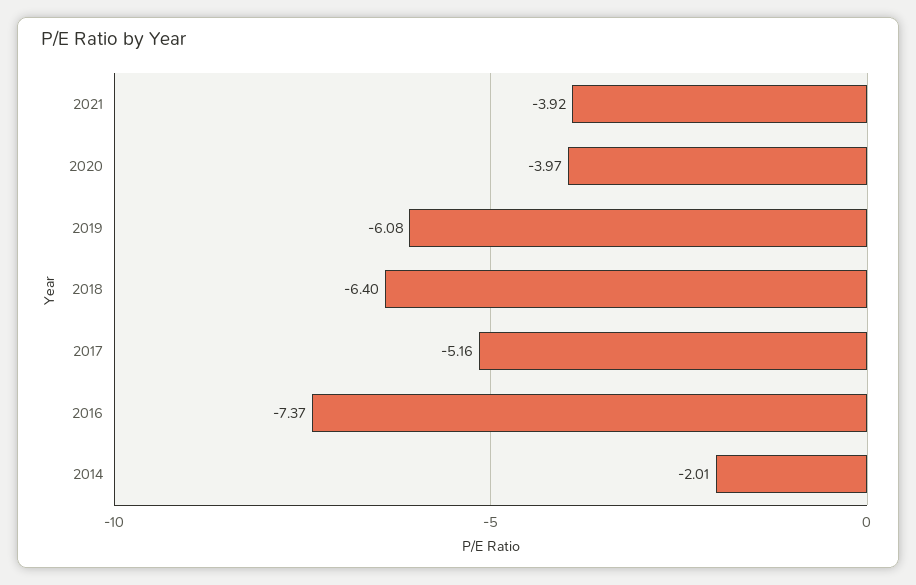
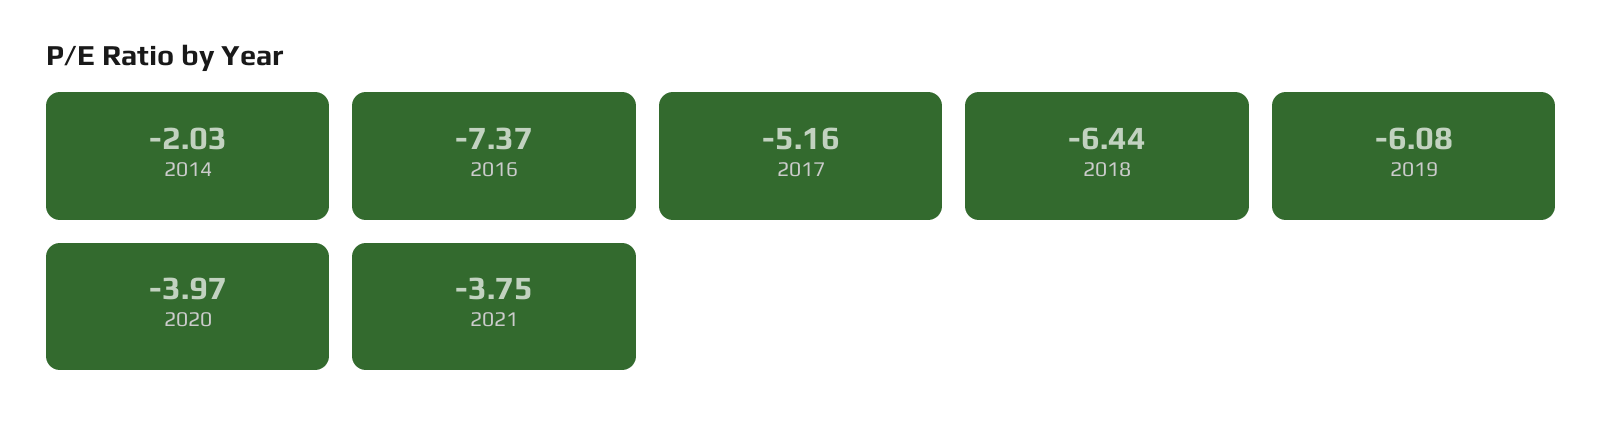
  {
-   "2021": -3.92,
+   "2021": -3.75,
    "2020": -3.97,
    "2019": -6.08,
-   "2018": -6.4,
+   "2018": -6.44,
    "2017": -5.16,
    "2016": -7.37,
-   "2014": -2.01
+   "2014": -2.03
  }

